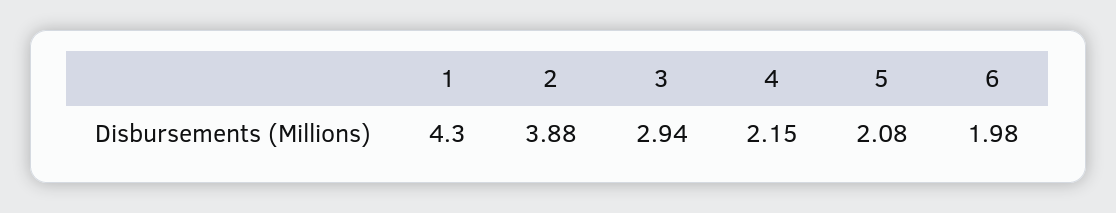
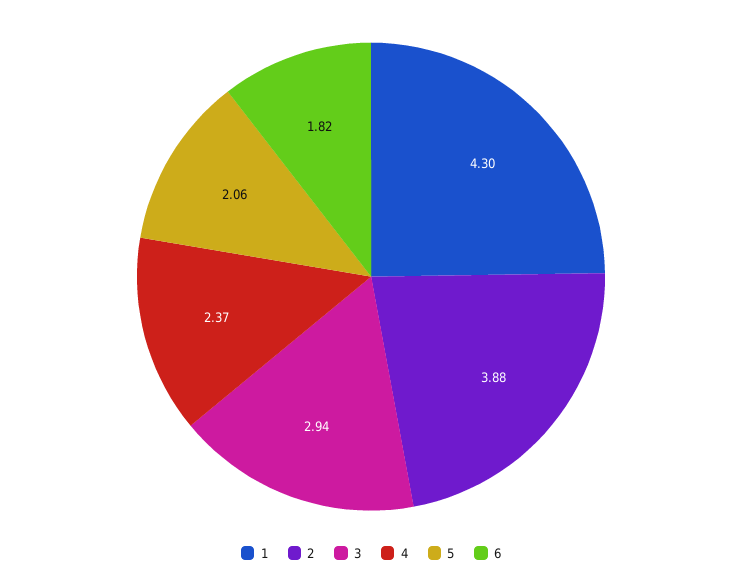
  {
    "1": 4.3,
    "2": 3.88,
    "3": 2.94,
-   "4": 2.15,
+   "4": 2.37,
-   "5": 2.08,
+   "5": 2.06,
-   "6": 1.98
+   "6": 1.82
  }

